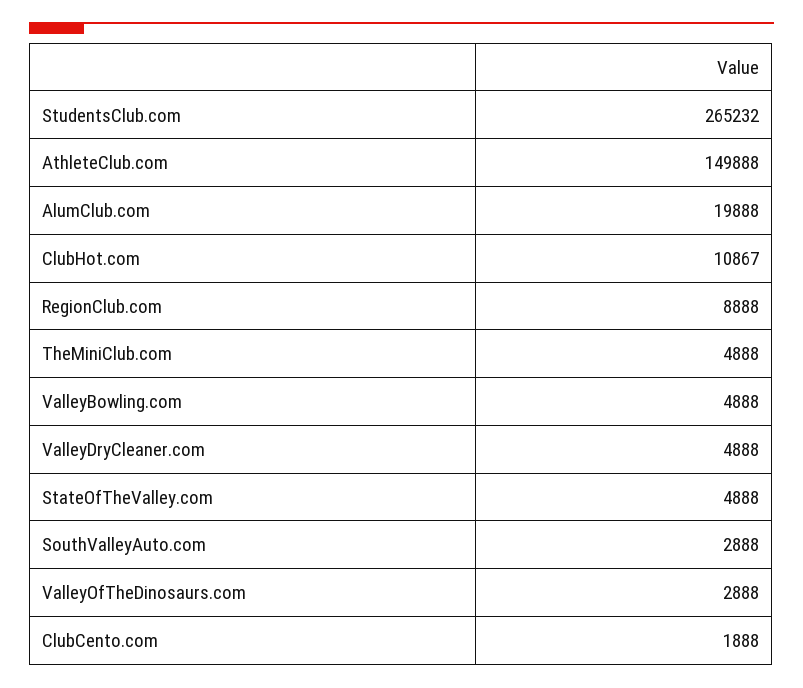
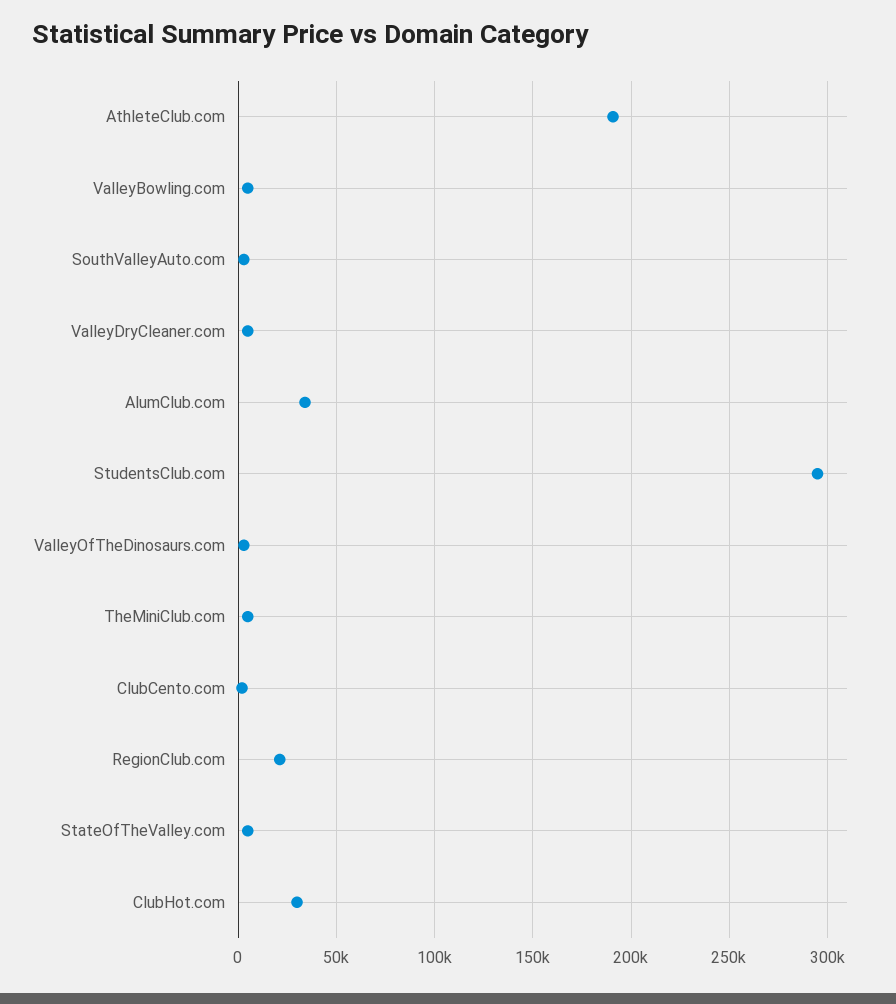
  {
-   "StudentsClub.com": 265232,
+   "StudentsClub.com": 295000,
-   "AthleteClub.com": 149888,
+   "AthleteClub.com": 190000,
-   "AlumClub.com": 19888,
+   "AlumClub.com": 35000,
-   "ClubHot.com": 10867,
+   "ClubHot.com": 30000,
-   "RegionClub.com": 8888,
+   "RegionClub.com": 20000,
    "TheMiniClub.com": 4888,
    "ValleyBowling.com": 4888,
    "ValleyDryCleaner.com": 4888,
    "StateOfTheValley.com": 4888,
    "SouthValleyAuto.com": 2888,
    "ValleyOfTheDinosaurs.com": 2888,
    "ClubCento.com": 1888
  }

